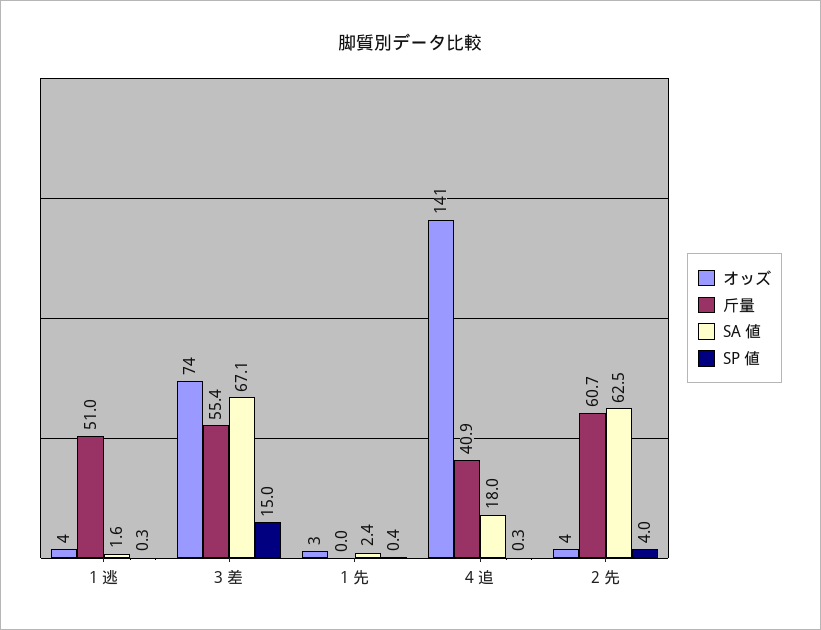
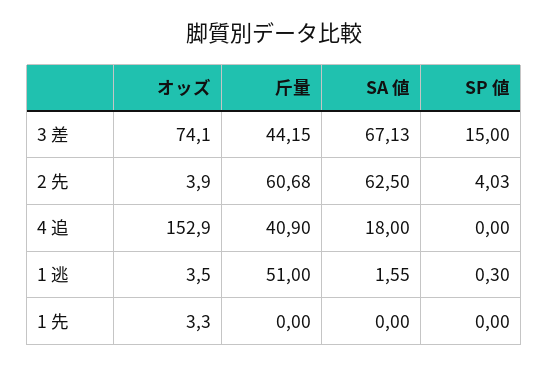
  {
    "オッズ": {
      "1 逃": 3.5,
      "3 差": 74.1,
      "1 先": 3.3,
-     "4 追": 141,
+     "4 追": 152.9,
      "2 先": 3.9
    },
    "斤量": {
      "1 逃": 51,
-     "3 差": 55.4,
+     "3 差": 44.15,
      "1 先": 0,
      "4 追": 40.9,
      "2 先": 60.68
    },
    "SA 値": {
      "1 逃": 1.55,
      "3 差": 67.13,
-     "1 先": 2.4,
+     "1 先": 0,
      "4 追": 18,
      "2 先": 62.5
    },
    "SP 値": {
      "1 逃": 0.3,
      "3 差": 15,
-     "1 先": 0.4,
+     "1 先": 0,
-     "4 追": 0.3,
+     "4 追": 0,
      "2 先": 4.03
    }
  }

